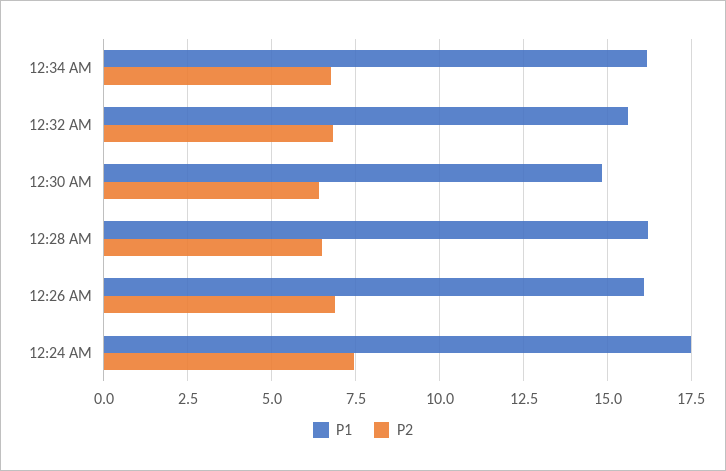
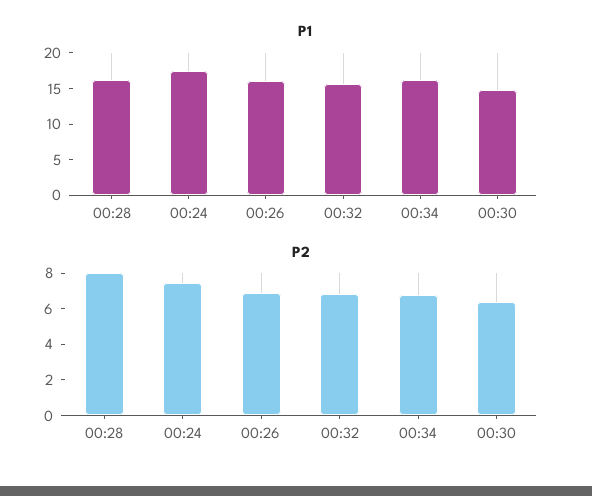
  {
    "P1": {
      "12:34 AM": 16.25,
      "12:32 AM": 15.5,
      "12:30 AM": 14.75,
      "12:28 AM": 16.25,
      "12:26 AM": 16,
      "12:24 AM": 17.5
    },
    "P2": {
      "12:34 AM": 6.75,
      "12:32 AM": 6.75,
      "12:30 AM": 6.5,
-     "12:28 AM": 6.5,
+     "12:28 AM": 8,
      "12:26 AM": 7,
      "12:24 AM": 7.5
    }
  }

